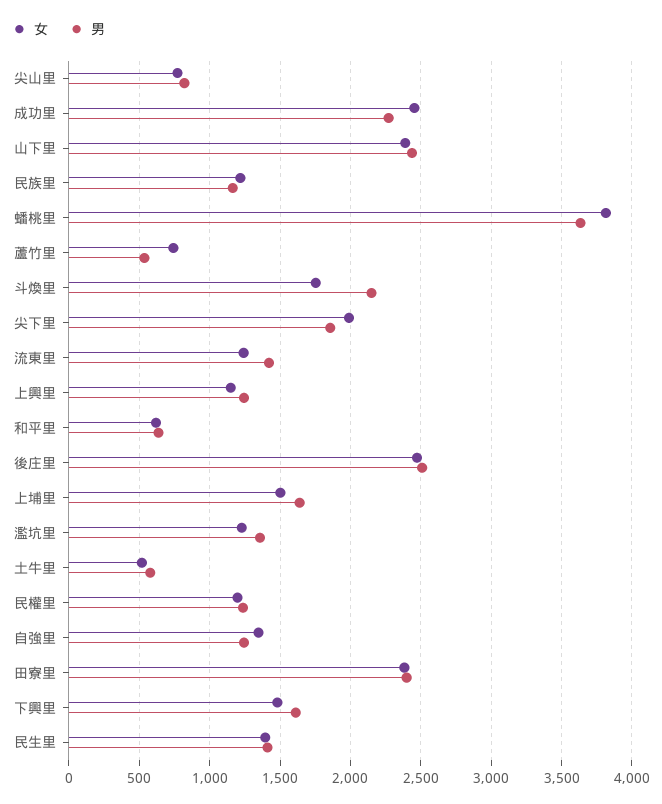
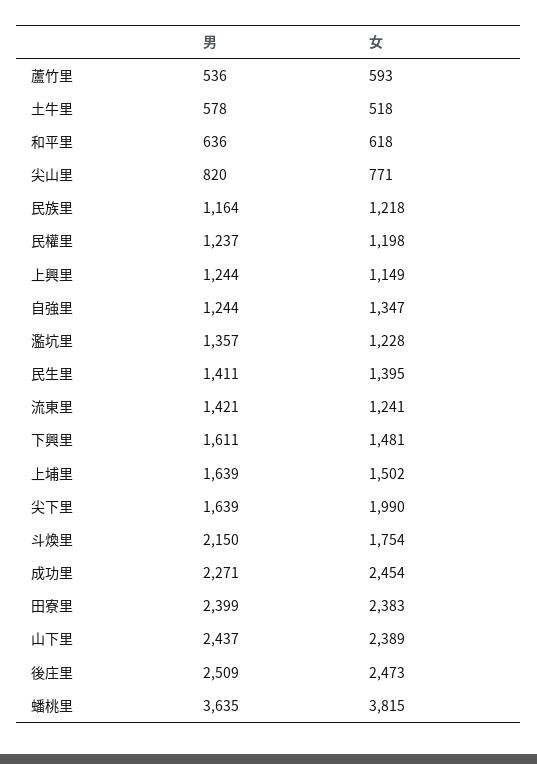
  {
    "女": {
      "尖山里": 771,
      "成功里": 2454,
      "山下里": 2389,
      "民族里": 1218,
      "蟠桃里": 3815,
-     "蘆竹里": 750,
+     "蘆竹里": 593,
      "斗煥里": 1754,
      "尖下里": 1990,
      "流東里": 1241,
      "上興里": 1149,
      "和平里": 618,
      "後庄里": 2473,
      "上埔里": 1502,
      "濫坑里": 1228,
      "土牛里": 518,
      "民權里": 1198,
      "自強里": 1347,
      "田寮里": 2383,
      "下興里": 1481,
      "民生里": 1395
    },
    "男": {
      "尖山里": 820,
      "成功里": 2271,
      "山下里": 2437,
      "民族里": 1164,
      "蟠桃里": 3635,
      "蘆竹里": 536,
      "斗煥里": 2150,
-     "尖下里": 1850,
+     "尖下里": 1639,
      "流東里": 1421,
      "上興里": 1244,
      "和平里": 636,
      "後庄里": 2509,
      "上埔里": 1639,
      "濫坑里": 1357,
      "土牛里": 578,
      "民權里": 1237,
      "自強里": 1244,
      "田寮里": 2399,
      "下興里": 1611,
      "民生里": 1411
    }
  }

